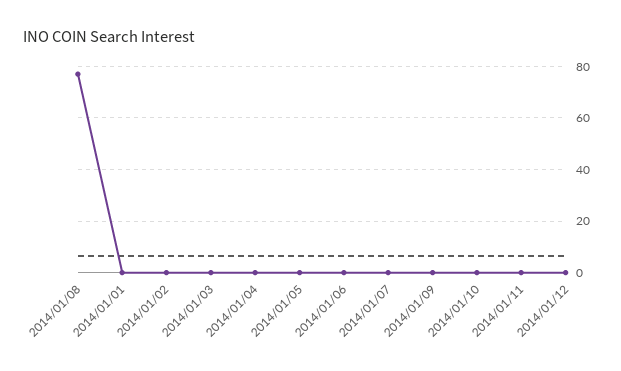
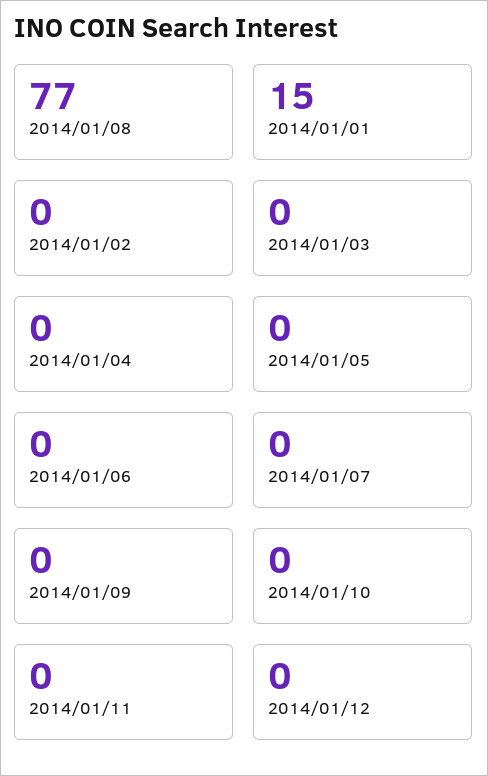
  {
    "2014/01/08": 77,
-   "2014/01/01": 0,
+   "2014/01/01": 15,
    "2014/01/02": 0,
    "2014/01/03": 0,
    "2014/01/04": 0,
    "2014/01/05": 0,
    "2014/01/06": 0,
    "2014/01/07": 0,
    "2014/01/09": 0,
    "2014/01/10": 0,
    "2014/01/11": 0,
    "2014/01/12": 0
  }

